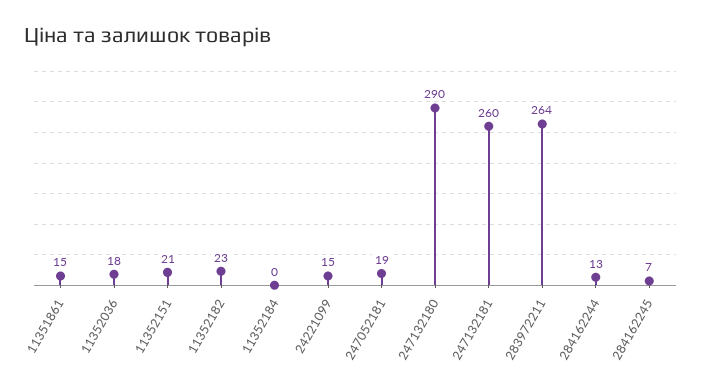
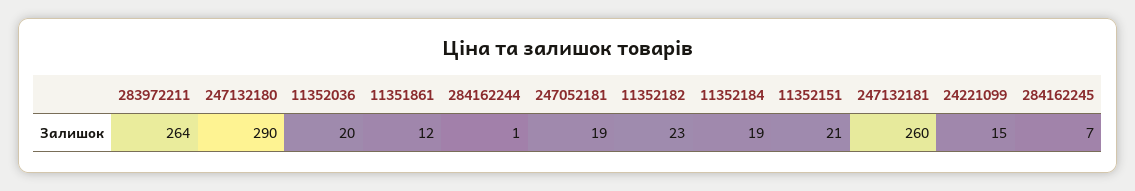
  {
-   "11351861": 15,
+   "11351861": 12,
-   "11352036": 18,
+   "11352036": 20,
    "11352151": 21,
    "11352182": 23,
-   "11352184": 0,
+   "11352184": 19,
    "24221099": 15,
    "247052181": 19,
    "247132180": 290,
    "247132181": 260,
    "283972211": 264,
-   "284162244": 13,
+   "284162244": 1,
    "284162245": 7
  }

